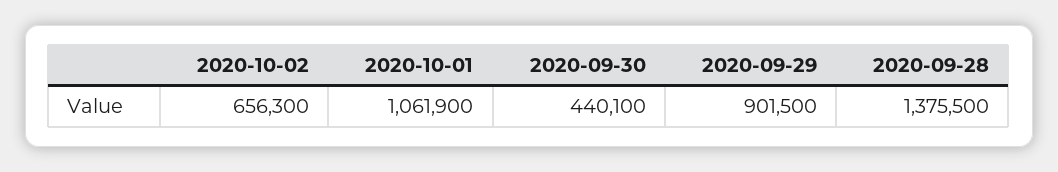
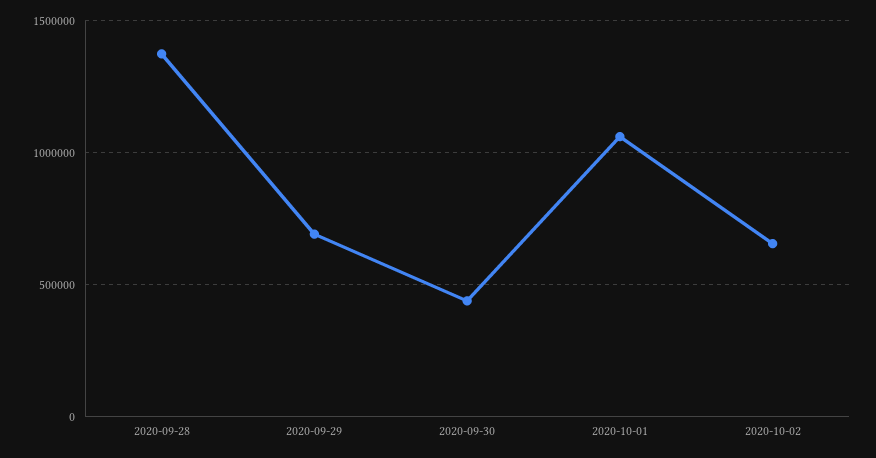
  {
    "2020-10-02": 656300,
    "2020-10-01": 1061900,
    "2020-09-30": 440100,
-   "2020-09-29": 901500,
+   "2020-09-29": 700000,
    "2020-09-28": 1375500
  }

